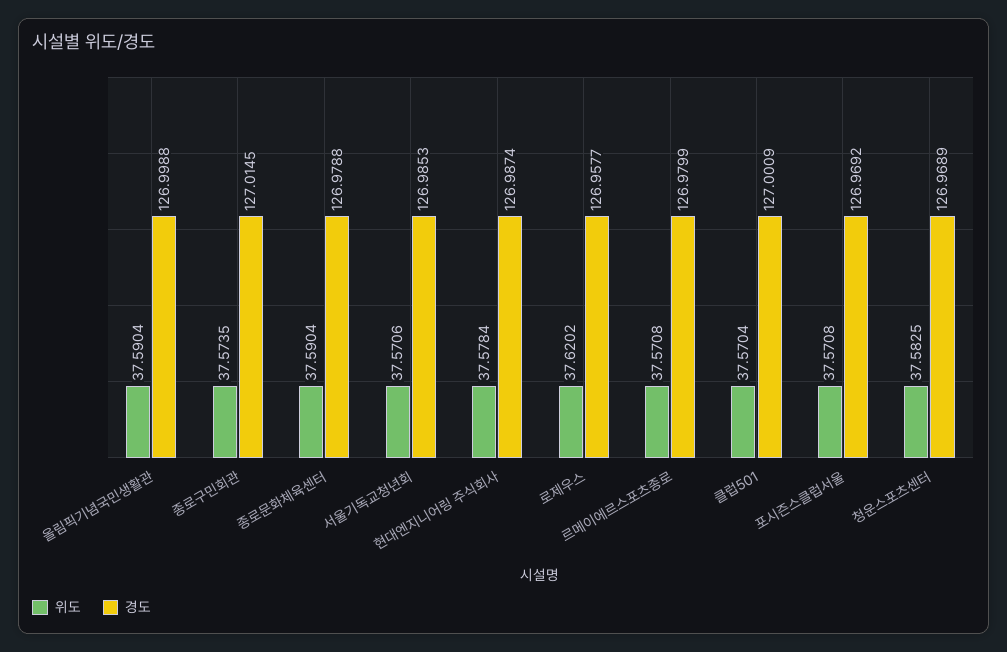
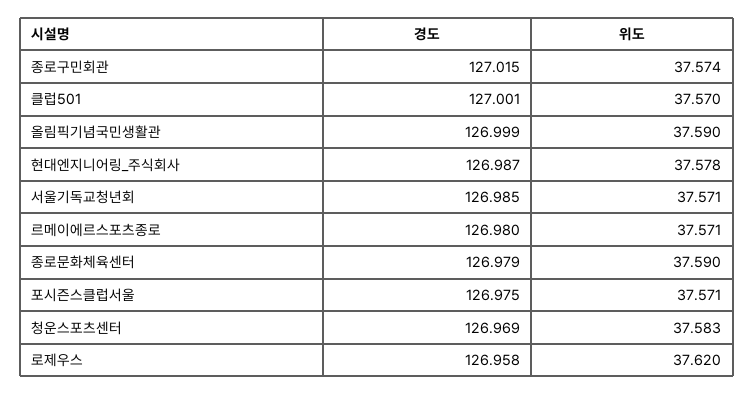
  {
    "위도": {
      "올림픽기념국민생활관": 37.5904,
      "종로구민회관": 37.5735,
      "종로문화체육센터": 37.5904,
      "서울기독교청년회": 37.5706,
      "현대엔지니어링 주식회사": 37.5784,
      "로제우스": 37.6202,
      "르메이에르스포츠종로": 37.5708,
      "클럽501": 37.5704,
      "포시즌스클럽서울": 37.5708,
      "청운스포츠센터": 37.5825
    },
    "경도": {
      "올림픽기념국민생활관": 126.9988,
      "종로구민회관": 127.0145,
      "종로문화체육센터": 126.9788,
      "서울기독교청년회": 126.9853,
      "현대엔지니어링 주식회사": 126.9874,
      "로제우스": 126.9577,
      "르메이에르스포츠종로": 126.9799,
      "클럽501": 127.0009,
-     "포시즌스클럽서울": 126.9692,
+     "포시즌스클럽서울": 126.975,
      "청운스포츠센터": 126.9689
    }
  }

